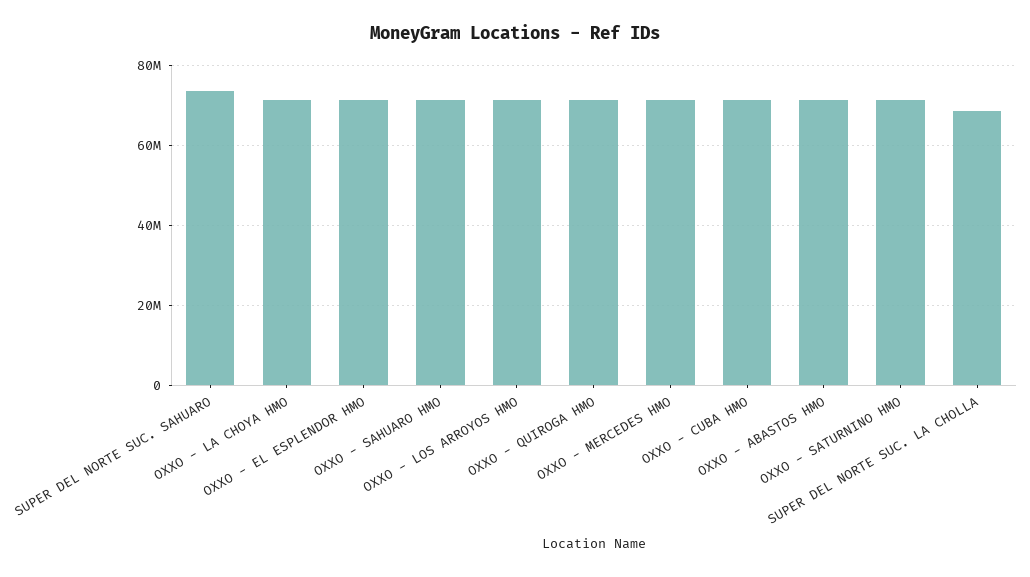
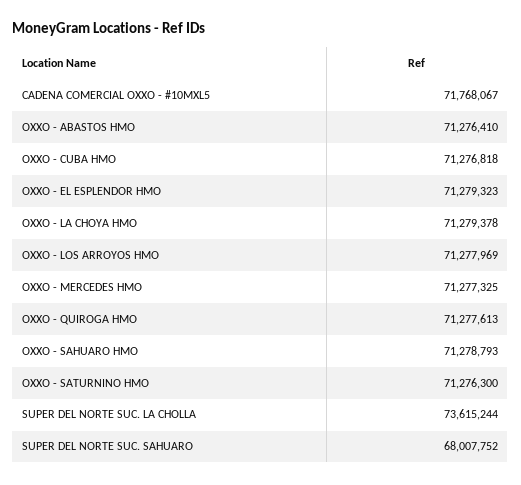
  {
-   "SUPER DEL NORTE SUC. SAHUARO": 74000000,
+   "SUPER DEL NORTE SUC. SAHUARO": 68007752,
    "OXXO - LA CHOYA HMO": 71279378,
    "OXXO - EL ESPLENDOR HMO": 71279323,
    "OXXO - SAHUARO HMO": 71278793,
    "OXXO - LOS ARROYOS HMO": 71277969,
    "OXXO - QUIROGA HMO": 71277613,
    "OXXO - MERCEDES HMO": 71277325,
    "OXXO - CUBA HMO": 71276818,
    "OXXO - ABASTOS HMO": 71276410,
    "OXXO - SATURNINO HMO": 71276300,
-   "SUPER DEL NORTE SUC. LA CHOLLA": 68000000
+   "SUPER DEL NORTE SUC. LA CHOLLA": 73615244,
+   "CADENA COMERCIAL OXXO - #10MXL5": 71768067
  }

